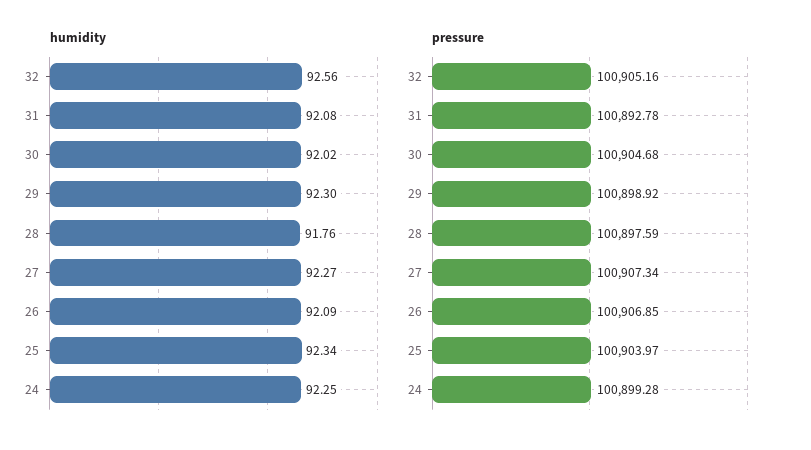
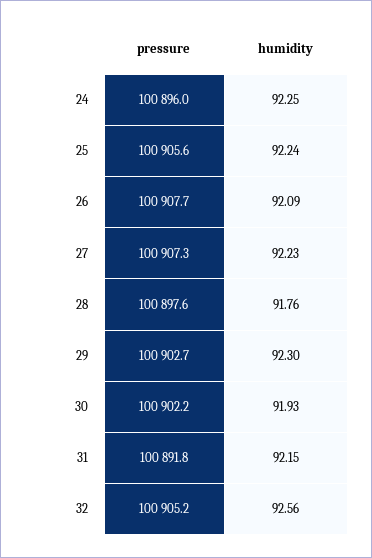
  {
    "humidity": {
      "32": 92.56,
-     "31": 92.08,
+     "31": 92.15,
-     "30": 92.02,
+     "30": 91.93,
      "29": 92.3,
      "28": 91.76,
-     "27": 92.27,
+     "27": 92.23,
      "26": 92.09,
-     "25": 92.34,
+     "25": 92.24,
      "24": 92.25
    },
    "pressure": {
      "32": 100905.16,
-     "31": 100892.78,
+     "31": 100891.8,
-     "30": 100904.68,
+     "30": 100902.2,
-     "29": 100898.92,
+     "29": 100902.7,
      "28": 100897.59,
      "27": 100907.34,
-     "26": 100906.85,
+     "26": 100907.7,
-     "25": 100903.97,
+     "25": 100905.6,
-     "24": 100899.28
+     "24": 100896
    }
  }

